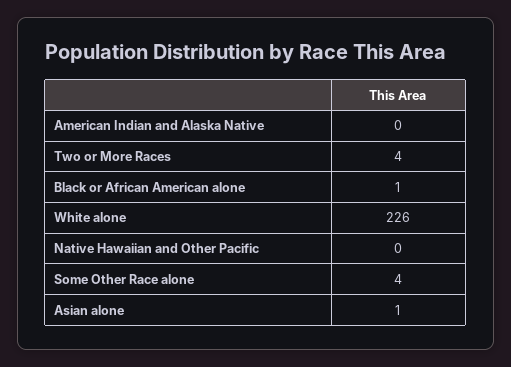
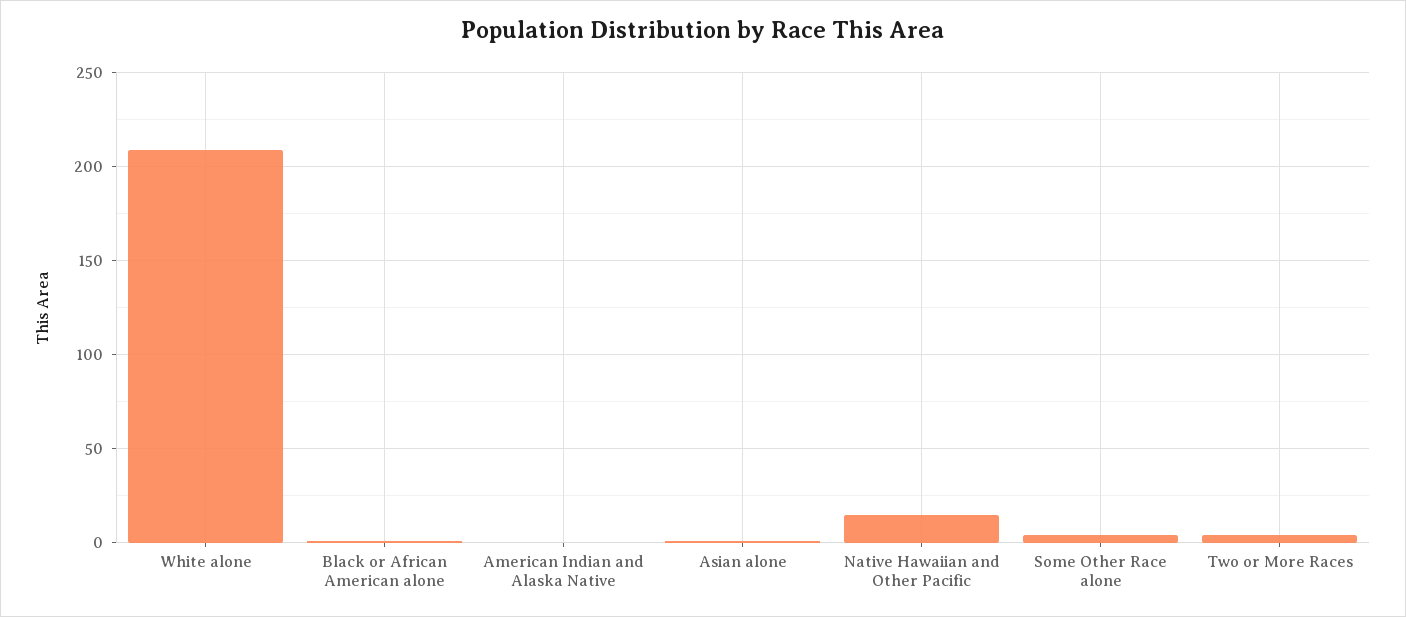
  {
    "American Indian and Alaska Native": 0,
    "Two or More Races": 4,
    "Black or African American alone": 1,
-   "White alone": 226,
+   "White alone": 210,
-   "Native Hawaiian and Other Pacific": 0,
+   "Native Hawaiian and Other Pacific": 15,
    "Some Other Race alone": 4,
    "Asian alone": 1
  }

